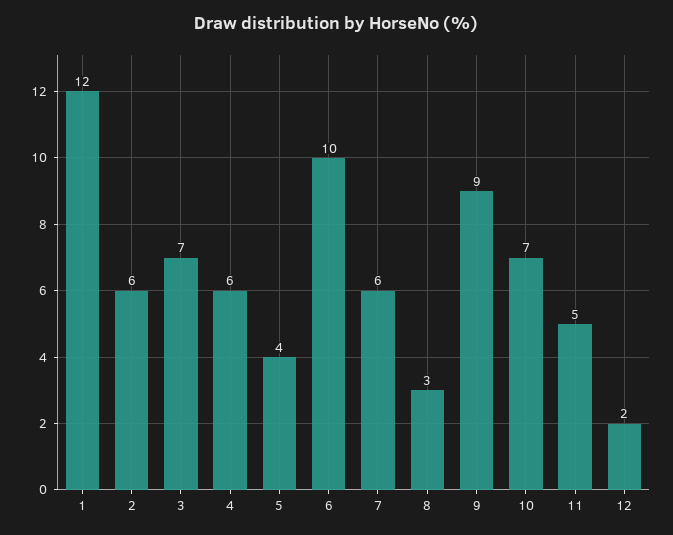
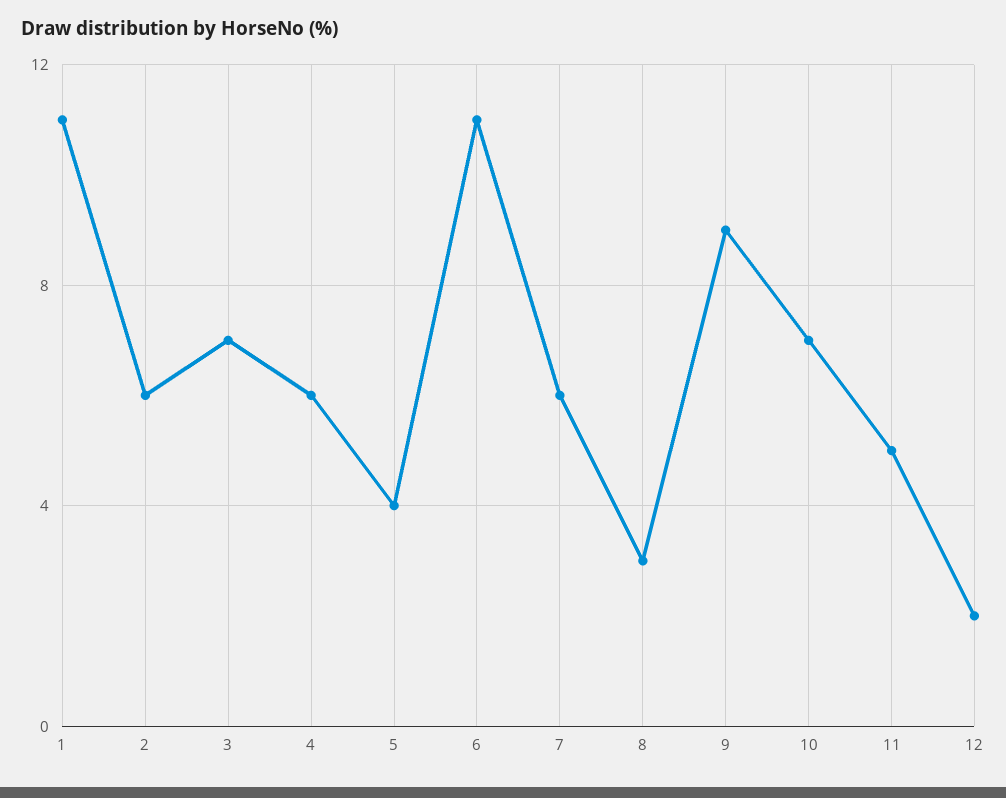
  {
-   "1": 12,
+   "1": 11,
    "2": 6,
    "3": 7,
    "4": 6,
    "5": 4,
-   "6": 10,
+   "6": 11,
    "7": 6,
    "8": 3,
    "9": 9,
    "10": 7,
    "11": 5,
    "12": 2
  }

